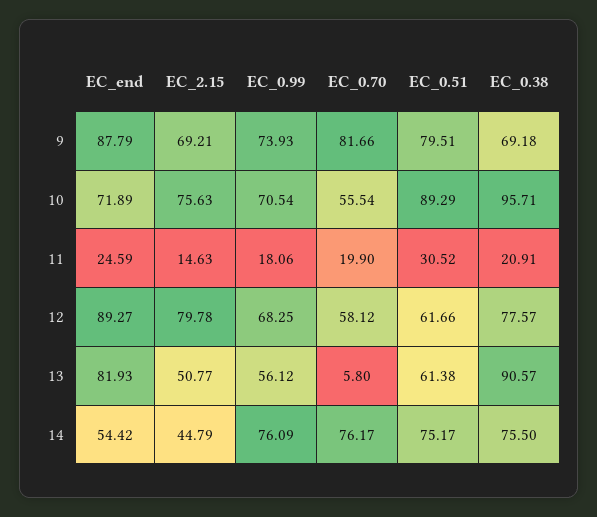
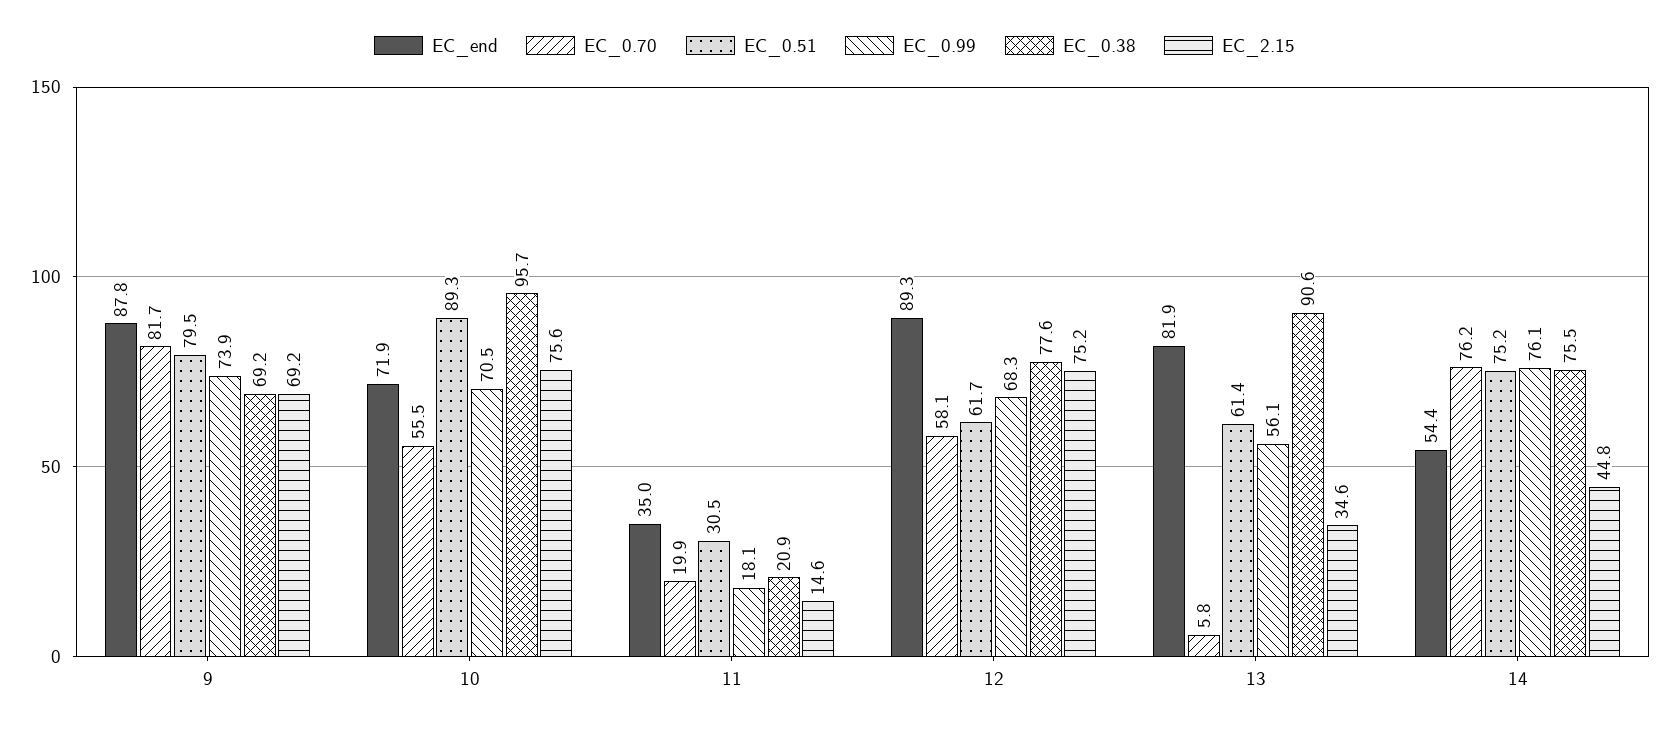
  {
    "EC_end": {
      "9": 87.79,
      "10": 71.89,
-     "11": 24.59,
+     "11": 35,
      "12": 89.27,
      "13": 81.93,
      "14": 54.42
    },
    "EC_2.15": {
      "9": 69.21,
      "10": 75.63,
      "11": 14.63,
-     "12": 79.78,
+     "12": 75.2,
-     "13": 50.77,
+     "13": 34.6,
      "14": 44.79
    },
    "EC_0.99": {
      "9": 73.93,
      "10": 70.54,
      "11": 18.06,
      "12": 68.25,
      "13": 56.12,
      "14": 76.09
    },
    "EC_0.70": {
      "9": 81.66,
      "10": 55.54,
      "11": 19.9,
      "12": 58.12,
      "13": 5.8,
      "14": 76.17
    },
    "EC_0.51": {
      "9": 79.51,
      "10": 89.29,
      "11": 30.52,
      "12": 61.66,
      "13": 61.38,
      "14": 75.17
    },
    "EC_0.38": {
      "9": 69.18,
      "10": 95.71,
      "11": 20.91,
      "12": 77.57,
      "13": 90.57,
      "14": 75.5
    }
  }

